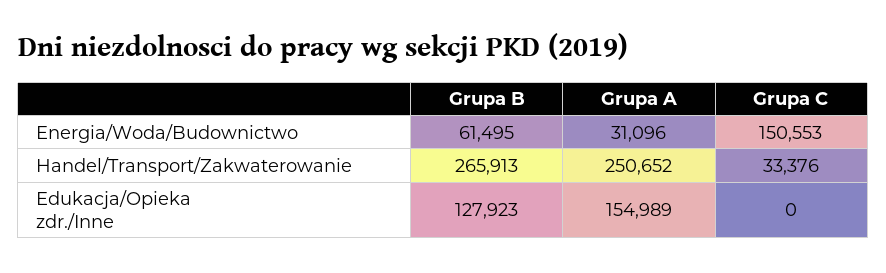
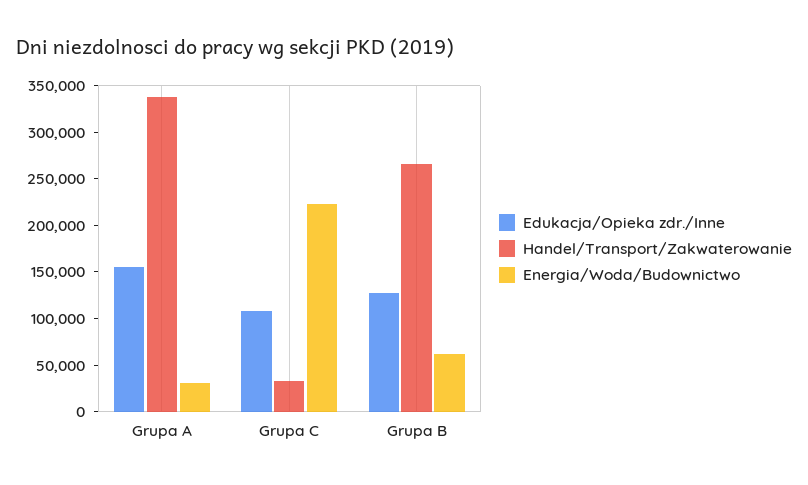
  {
    "Energia/Woda/Budownictwo": {
      "Grupa B": 61495,
      "Grupa A": 31096,
-     "Grupa C": 150553
+     "Grupa C": 220000
    },
    "Handel/Transport/Zakwaterowanie": {
      "Grupa B": 265913,
-     "Grupa A": 250652,
+     "Grupa A": 340000,
      "Grupa C": 33376
    },
    "Edukacja/Opieka zdr./Inne": {
      "Grupa B": 127923,
      "Grupa A": 154989,
-     "Grupa C": 0
+     "Grupa C": 110000
    }
  }

